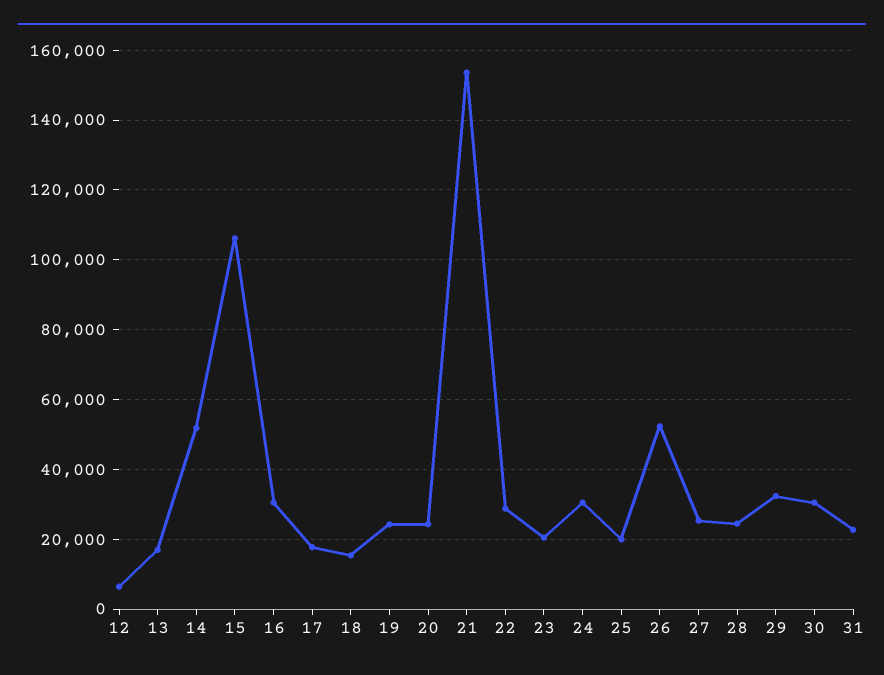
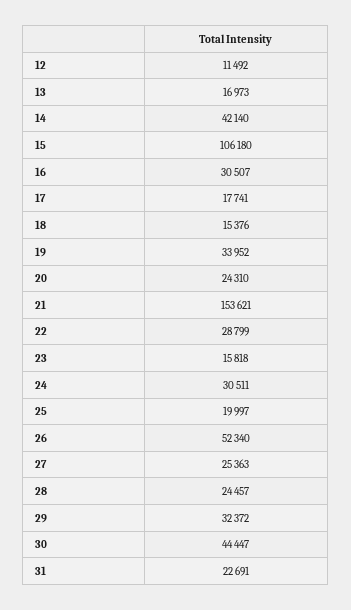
  {
-   "12": 6000,
+   "12": 11492,
    "13": 16973,
-   "14": 52000,
+   "14": 42140,
    "15": 106180,
    "16": 30507,
    "17": 17741,
    "18": 15376,
-   "19": 24000,
+   "19": 33952,
    "20": 24310,
    "21": 153621,
    "22": 28799,
-   "23": 20000,
+   "23": 15818,
    "24": 30511,
    "25": 19997,
    "26": 52340,
    "27": 25363,
    "28": 24457,
    "29": 32372,
-   "30": 30000,
+   "30": 44447,
    "31": 22691
  }

